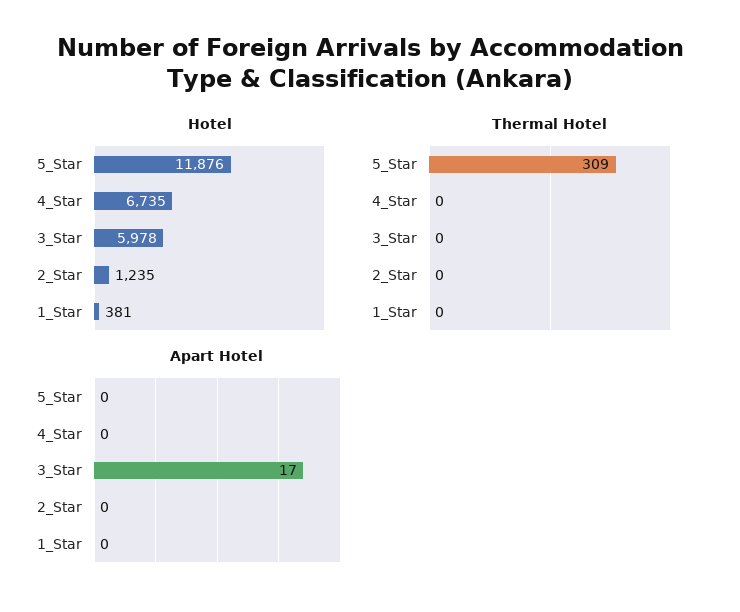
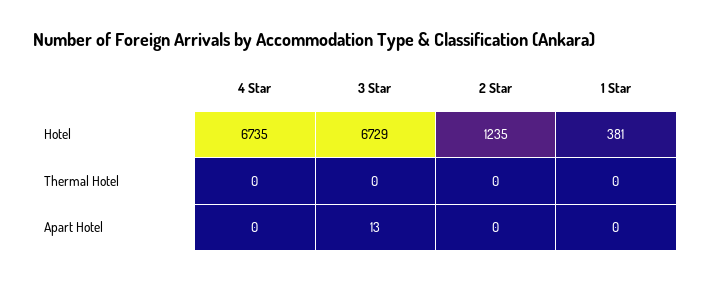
  {
    "Hotel": {
-     "5_Star": 11876,
      "4_Star": 6735,
-     "3_Star": 5978,
+     "3_Star": 6729,
      "2_Star": 1235,
      "1_Star": 381
    },
    "Thermal Hotel": {
-     "5_Star": 309,
      "4_Star": 0,
      "3_Star": 0,
      "2_Star": 0,
      "1_Star": 0
    },
    "Apart Hotel": {
-     "5_Star": 0,
      "4_Star": 0,
-     "3_Star": 17,
+     "3_Star": 13,
      "2_Star": 0,
      "1_Star": 0
    }
  }

